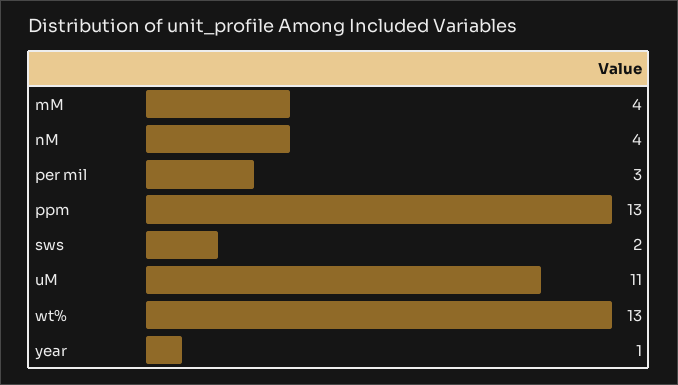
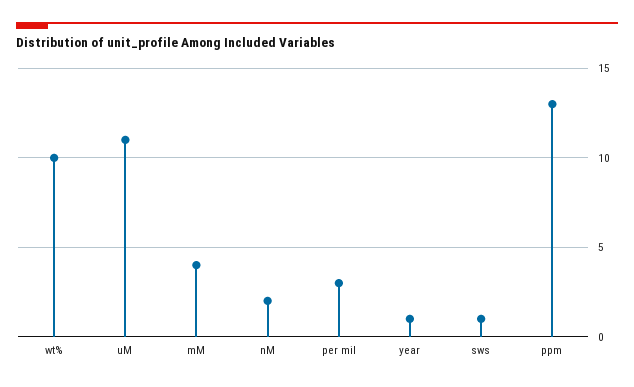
  {
    "mM": 4,
-   "nM": 4,
+   "nM": 2,
    "per mil": 3,
    "ppm": 13,
-   "sws": 2,
+   "sws": 1,
    "uM": 11,
-   "wt%": 13,
+   "wt%": 10,
    "year": 1
  }

